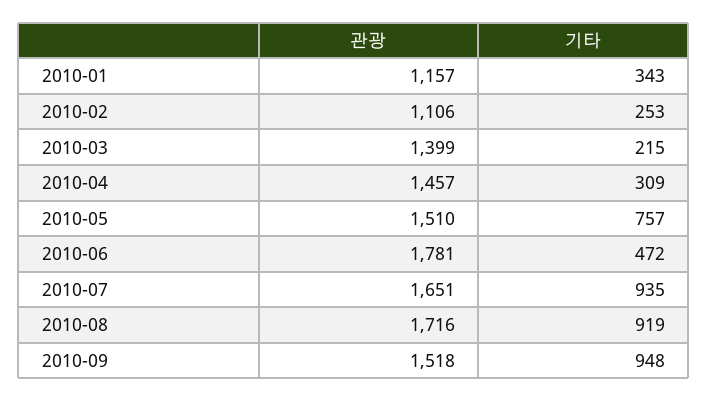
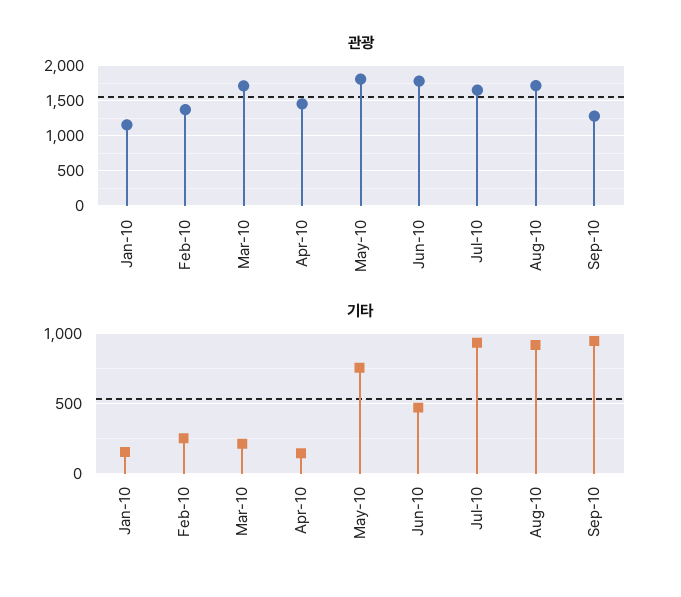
  {
    "관광": {
      "2010-01": 1157,
-     "2010-02": 1106,
+     "2010-02": 1400,
-     "2010-03": 1399,
+     "2010-03": 1700,
      "2010-04": 1457,
-     "2010-05": 1510,
+     "2010-05": 1800,
      "2010-06": 1781,
      "2010-07": 1651,
      "2010-08": 1716,
-     "2010-09": 1518
+     "2010-09": 1300
    },
    "기타": {
-     "2010-01": 343,
+     "2010-01": 150,
      "2010-02": 253,
      "2010-03": 215,
-     "2010-04": 309,
+     "2010-04": 150,
      "2010-05": 757,
      "2010-06": 472,
      "2010-07": 935,
      "2010-08": 919,
      "2010-09": 948
    }
  }

